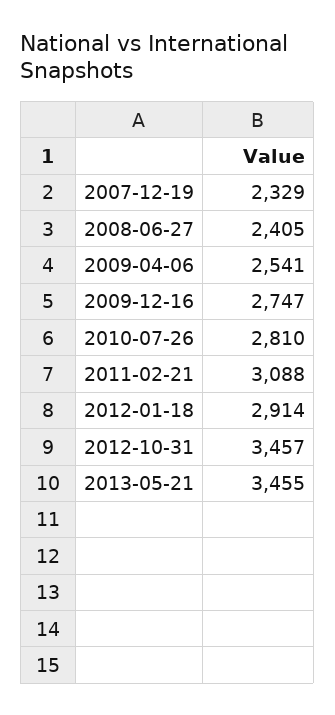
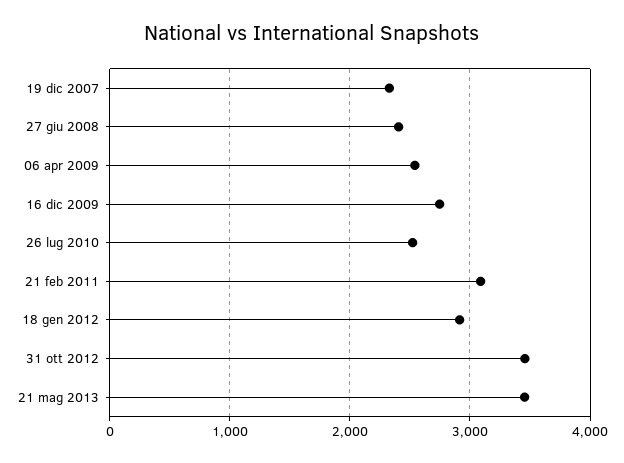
  {
    "2007-12-19": 2329,
    "2008-06-27": 2405,
    "2009-04-06": 2541,
    "2009-12-16": 2747,
-   "2010-07-26": 2810,
+   "2010-07-26": 2500,
    "2011-02-21": 3088,
    "2012-01-18": 2914,
    "2012-10-31": 3457,
    "2013-05-21": 3455
  }

